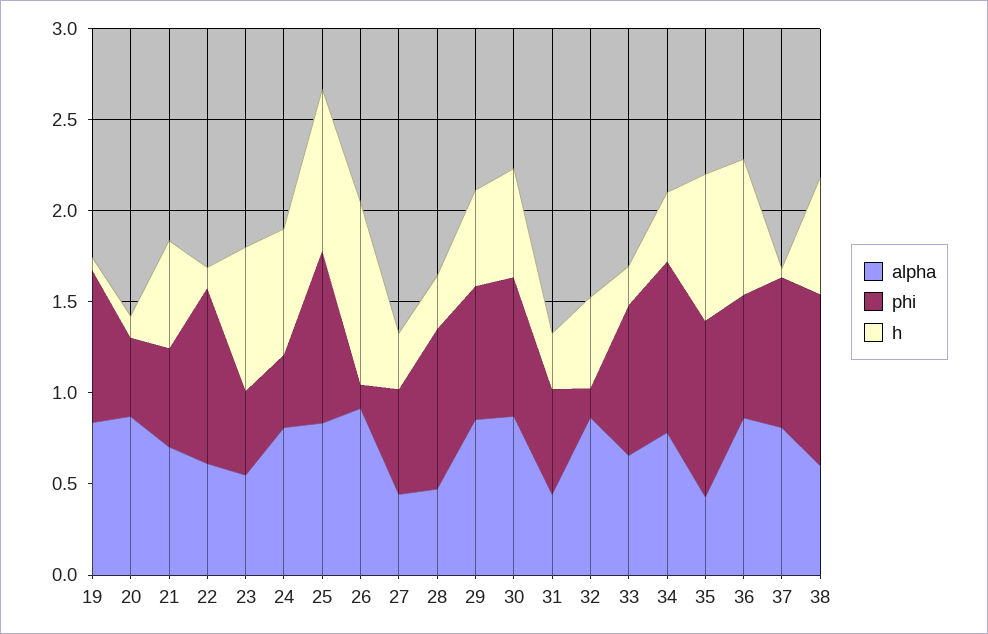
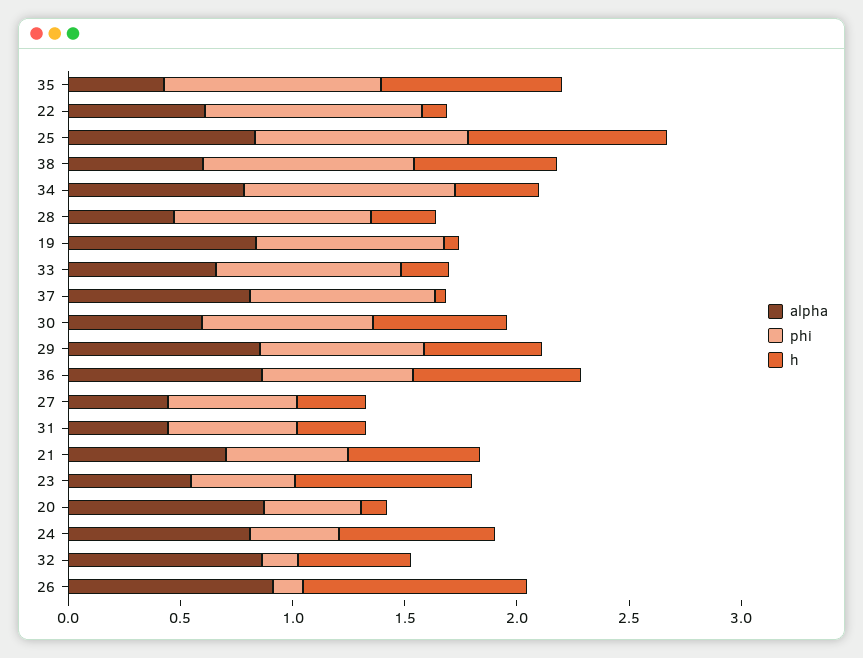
  {
    "alpha": {
      "19": 0.8,
      "20": 0.9,
      "21": 0.7,
      "22": 0.6,
      "23": 0.5,
      "24": 0.8,
      "25": 0.8,
      "26": 0.9,
      "27": 0.4,
      "28": 0.5,
      "29": 0.9,
-     "30": 0.9,
+     "30": 0.6,
      "31": 0.4,
      "32": 0.9,
      "33": 0.7,
      "34": 0.8,
      "35": 0.4,
      "36": 0.9,
      "37": 0.8,
      "38": 0.6
    },
    "phi": {
      "19": 0.8,
      "20": 0.4,
      "21": 0.5,
      "22": 1,
      "23": 0.5,
      "24": 0.4,
      "25": 0.9,
      "26": 0.1,
      "27": 0.6,
      "28": 0.9,
      "29": 0.7,
      "30": 0.8,
      "31": 0.6,
      "32": 0.2,
      "33": 0.8,
      "34": 0.9,
      "35": 1,
      "36": 0.7,
      "37": 0.8,
      "38": 0.9
    },
    "h": {
      "19": 0.1,
      "20": 0.1,
      "21": 0.6,
      "22": 0.1,
      "23": 0.8,
      "24": 0.7,
      "25": 0.9,
      "26": 1,
      "27": 0.3,
      "28": 0.3,
      "29": 0.5,
      "30": 0.6,
      "31": 0.3,
      "32": 0.5,
      "33": 0.2,
      "34": 0.4,
      "35": 0.8,
      "36": 0.7,
      "37": 0,
      "38": 0.6
    }
  }

